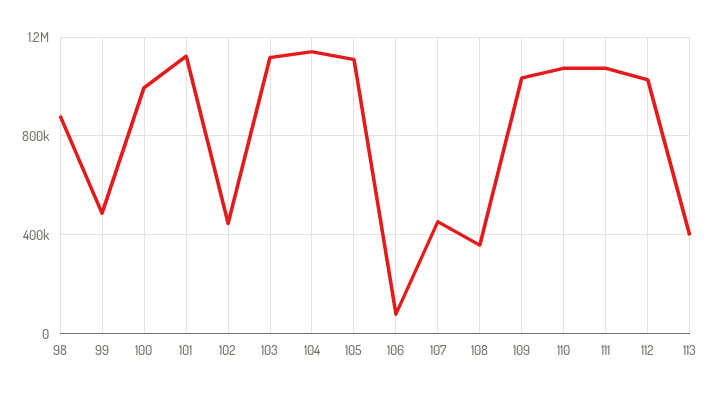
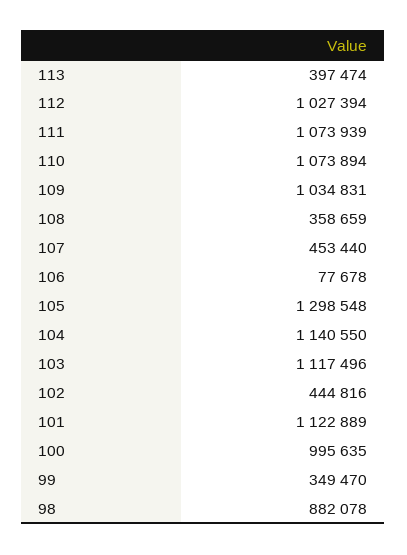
  {
    "98": 882078,
-   "99": 500000,
+   "99": 349470,
    "100": 995635,
    "101": 1122889,
    "102": 444816,
    "103": 1117496,
    "104": 1140550,
-   "105": 1100000,
+   "105": 1298548,
    "106": 77678,
    "107": 453440,
    "108": 358659,
    "109": 1034831,
    "110": 1073894,
    "111": 1073939,
    "112": 1027394,
    "113": 397474
  }

